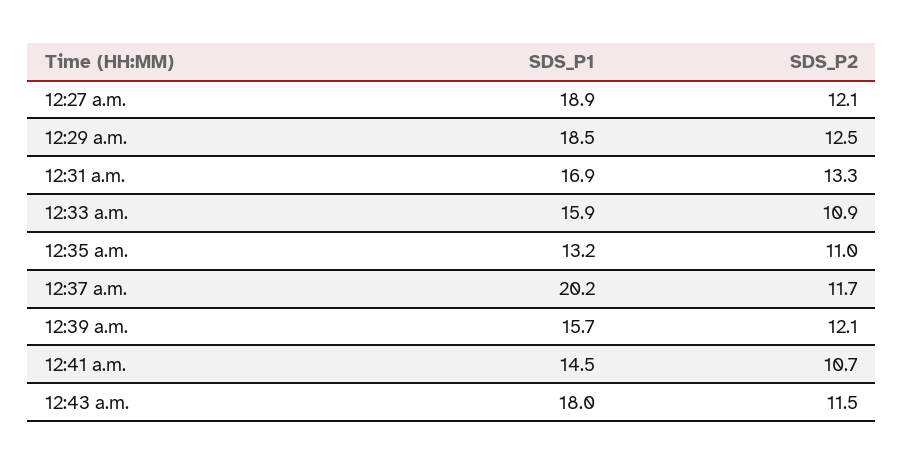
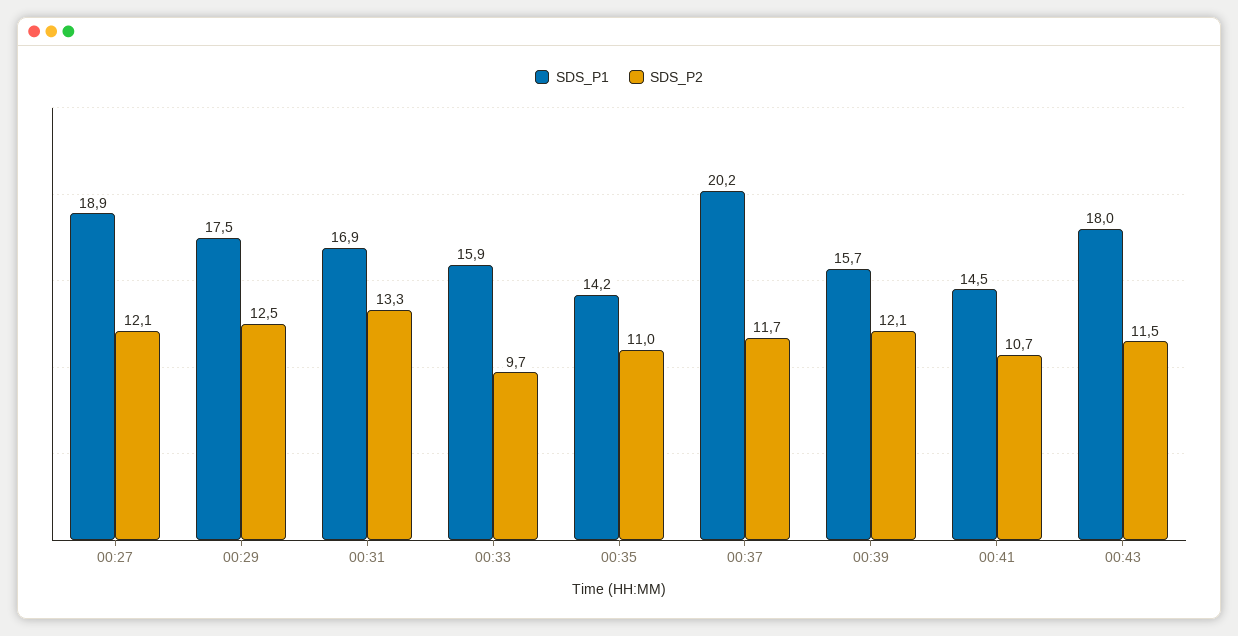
  {
    "SDS_P1": {
      "12:27 a.m.": 18.9,
-     "12:29 a.m.": 18.5,
+     "12:29 a.m.": 17.5,
      "12:31 a.m.": 16.9,
      "12:33 a.m.": 15.9,
-     "12:35 a.m.": 13.2,
+     "12:35 a.m.": 14.2,
      "12:37 a.m.": 20.2,
      "12:39 a.m.": 15.7,
      "12:41 a.m.": 14.5,
      "12:43 a.m.": 18
    },
    "SDS_P2": {
      "12:27 a.m.": 12.1,
      "12:29 a.m.": 12.5,
      "12:31 a.m.": 13.3,
-     "12:33 a.m.": 10.9,
+     "12:33 a.m.": 9.7,
      "12:35 a.m.": 11,
      "12:37 a.m.": 11.7,
      "12:39 a.m.": 12.1,
      "12:41 a.m.": 10.7,
      "12:43 a.m.": 11.5
    }
  }

